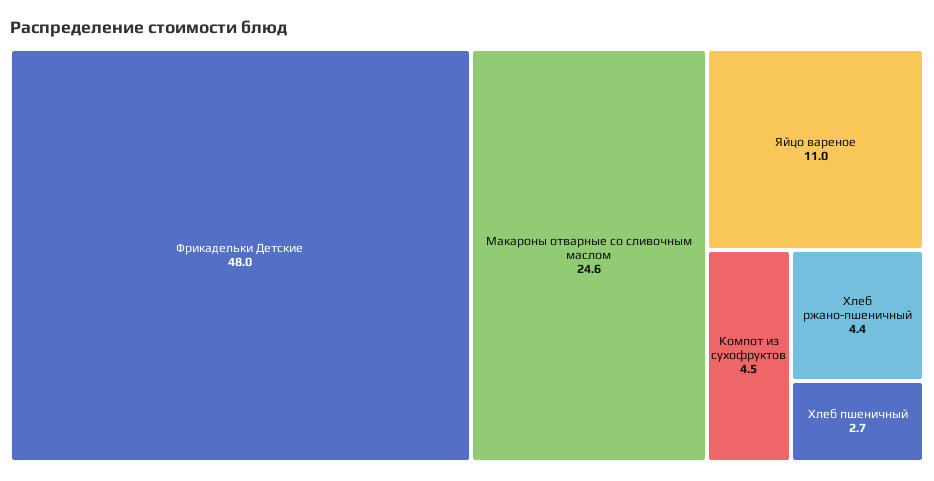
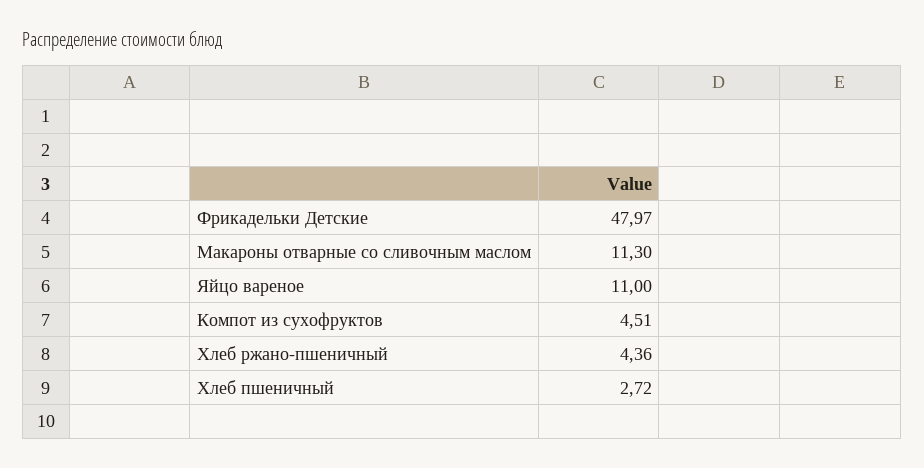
  {
    "Фрикадельки Детские": 47.97,
-   "Макароны отварные со сливочным маслом": 24.6,
+   "Макароны отварные со сливочным маслом": 11.3,
    "Яйцо вареное": 11,
    "Компот из сухофруктов": 4.51,
    "Хлеб ржано-пшеничный": 4.36,
    "Хлеб пшеничный": 2.72
  }

